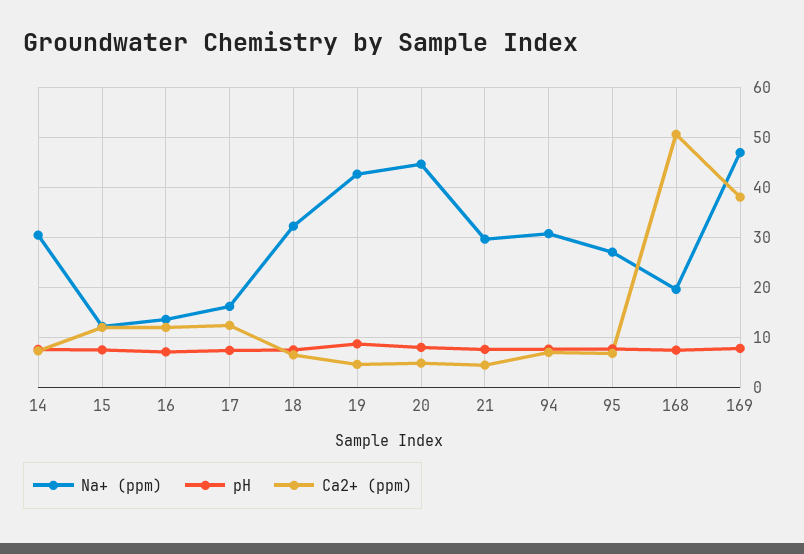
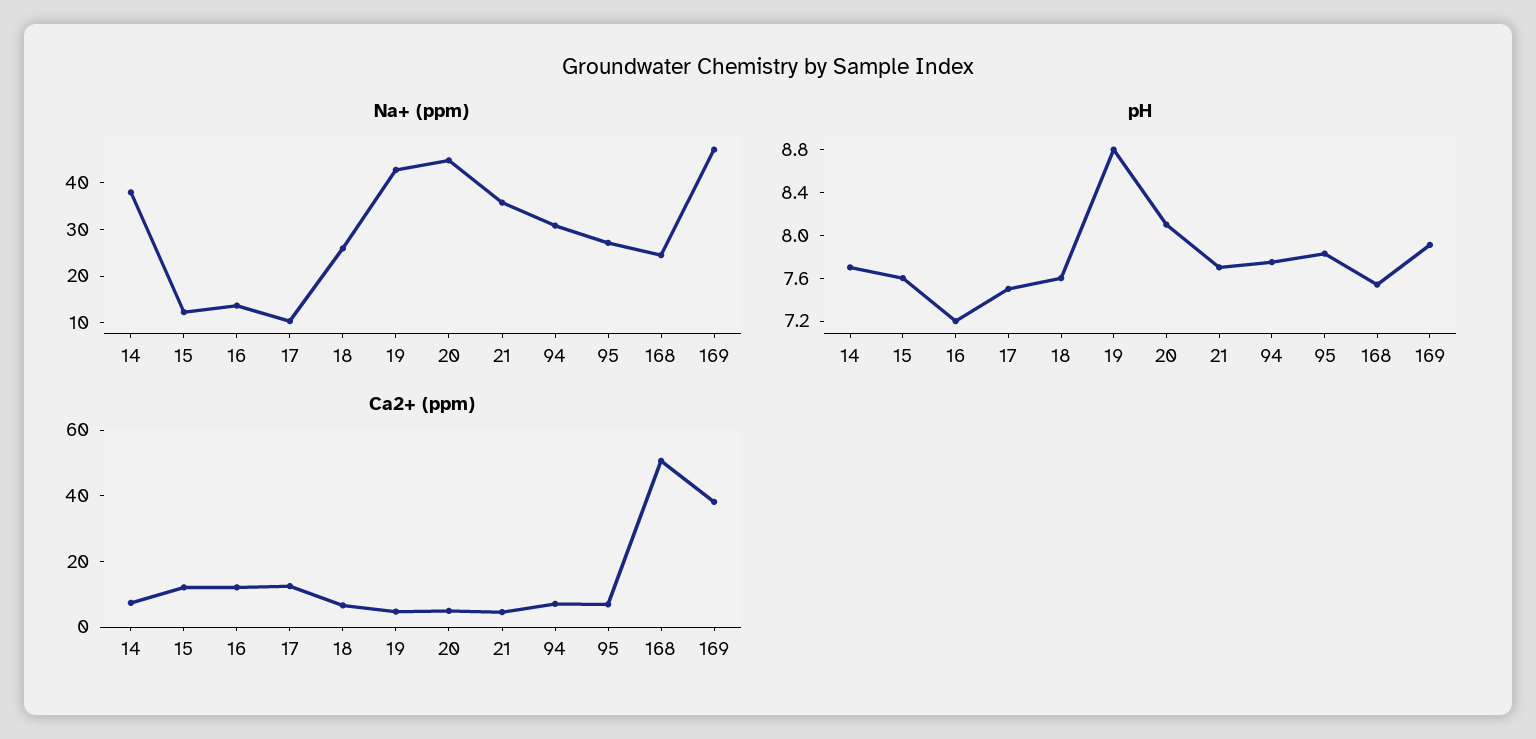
  {
    "Na+ (ppm)": {
-     "14": 30,
+     "14": 38,
      "15": 12,
      "16": 14,
-     "17": 16,
+     "17": 10,
-     "18": 32,
+     "18": 26,
      "19": 42,
      "20": 44,
-     "21": 30,
+     "21": 36,
      "94": 30,
      "95": 28,
-     "168": 20,
+     "168": 24,
      "169": 48
    },
    "pH": {
      "14": 7.7,
      "15": 7.6,
      "16": 7.2,
      "17": 7.5,
      "18": 7.6,
      "19": 8.8,
      "20": 8.1,
      "21": 7.7,
      "94": 7.8,
      "95": 7.8,
      "168": 7.5,
      "169": 7.9
    },
    "Ca2+ (ppm)": {
      "14": 8,
      "15": 12,
      "16": 12,
      "17": 12,
      "18": 6,
      "19": 4,
      "20": 4,
      "21": 4,
      "94": 8,
      "95": 6,
      "168": 50,
      "169": 38
    }
  }

